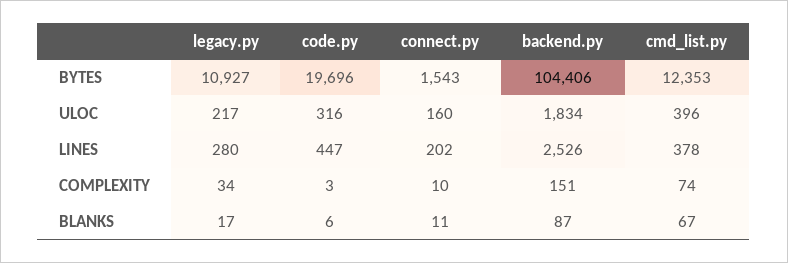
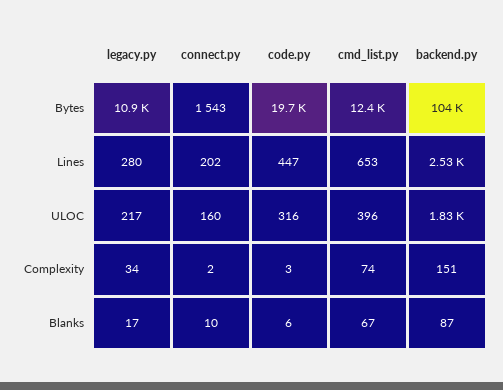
  {
    "legacy.py": {
      "BYTES": 10927,
      "ULOC": 217,
      "LINES": 280,
      "COMPLEXITY": 34,
      "BLANKS": 17
    },
    "code.py": {
      "BYTES": 19696,
      "ULOC": 316,
      "LINES": 447,
      "COMPLEXITY": 3,
      "BLANKS": 6
    },
    "connect.py": {
      "BYTES": 1543,
      "ULOC": 160,
      "LINES": 202,
-     "COMPLEXITY": 10,
+     "COMPLEXITY": 2,
-     "BLANKS": 11
+     "BLANKS": 10
    },
    "backend.py": {
      "BYTES": 104406,
      "ULOC": 1834,
      "LINES": 2526,
      "COMPLEXITY": 151,
      "BLANKS": 87
    },
    "cmd_list.py": {
      "BYTES": 12353,
      "ULOC": 396,
-     "LINES": 378,
+     "LINES": 653,
      "COMPLEXITY": 74,
      "BLANKS": 67
    }
  }

